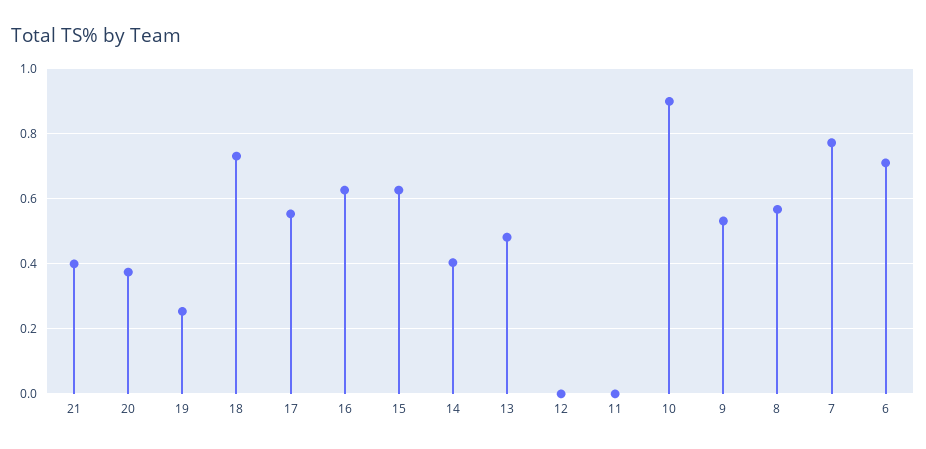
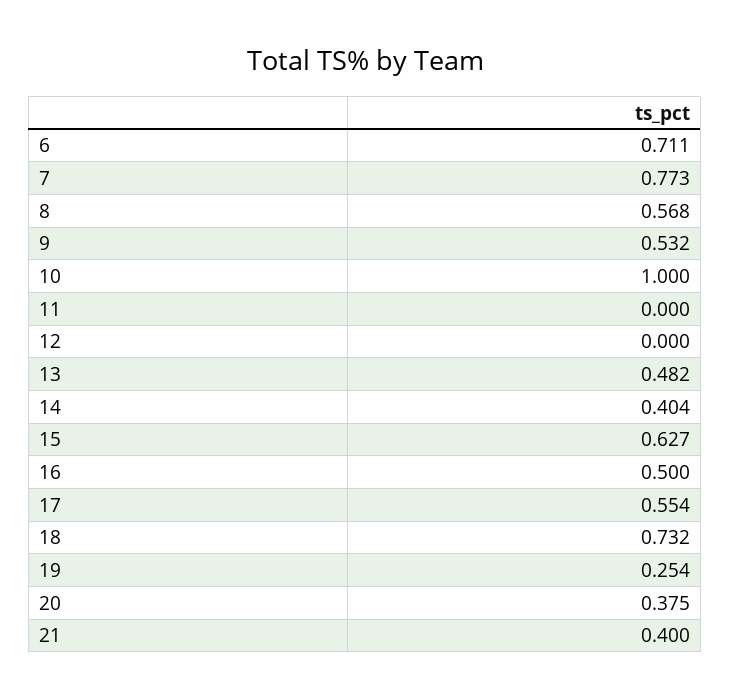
  {
    "21": 0.4,
    "20": 0.375,
    "19": 0.254,
    "18": 0.732,
    "17": 0.554,
-   "16": 0.62,
+   "16": 0.5,
    "15": 0.627,
    "14": 0.404,
    "13": 0.482,
    "12": 0,
    "11": 0,
-   "10": 0.9,
+   "10": 1,
    "9": 0.532,
    "8": 0.568,
    "7": 0.773,
    "6": 0.711
  }

